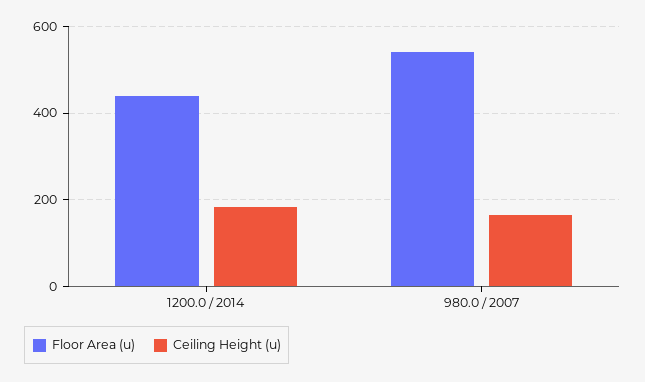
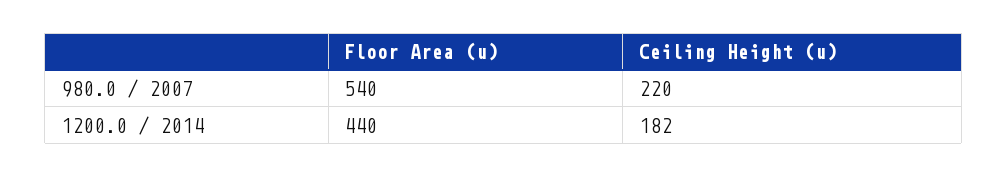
  {
    "Floor Area (u)": {
      "1200.0 / 2014": 440,
      "980.0 / 2007": 540
    },
    "Ceiling Height (u)": {
      "1200.0 / 2014": 182,
-     "980.0 / 2007": 160
+     "980.0 / 2007": 220
    }
  }

